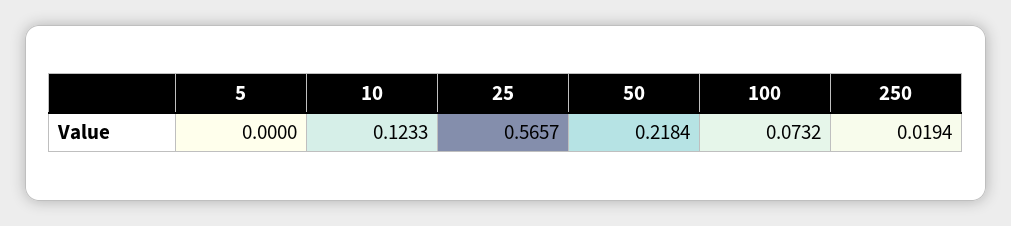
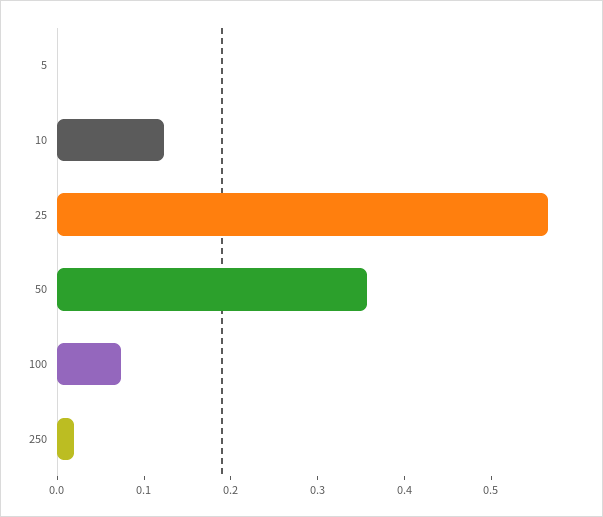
  {
    "5": 0,
    "10": 0.1233,
    "25": 0.5657,
-   "50": 0.2184,
+   "50": 0.36,
    "100": 0.0732,
    "250": 0.0194
  }

